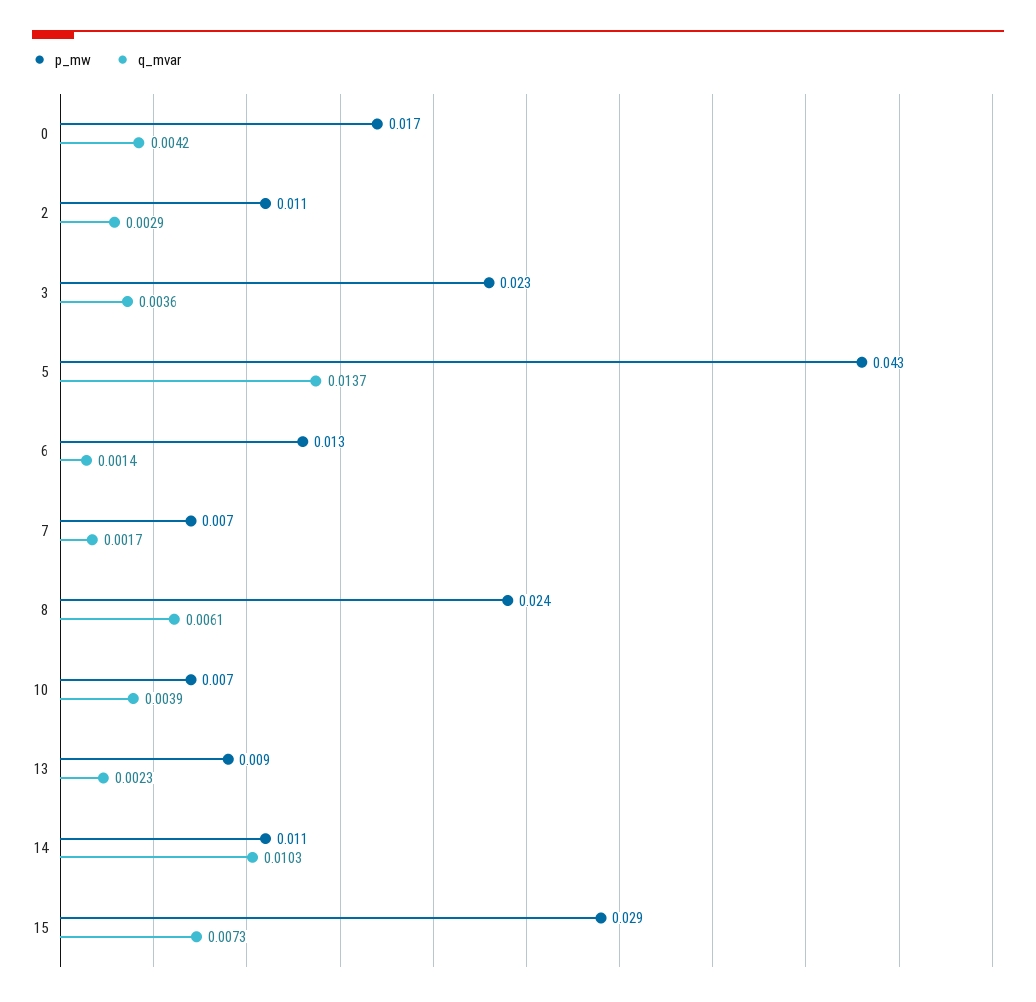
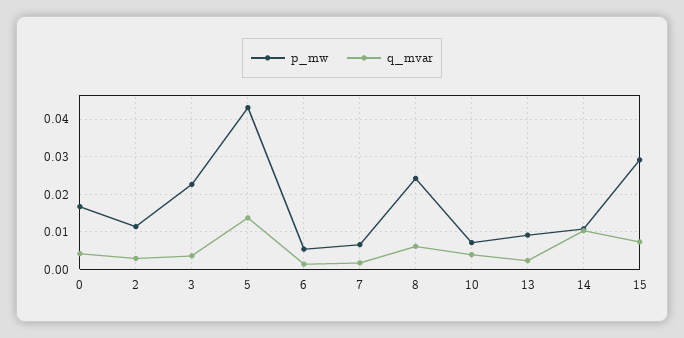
  {
    "p_mw": {
      "0": 0.017,
      "2": 0.011,
      "3": 0.023,
      "5": 0.043,
-     "6": 0.013,
+     "6": 0.006,
      "7": 0.007,
      "8": 0.024,
      "10": 0.007,
      "13": 0.009,
      "14": 0.011,
      "15": 0.029
    },
    "q_mvar": {
      "0": 0.0042,
      "2": 0.0029,
      "3": 0.0036,
      "5": 0.0137,
      "6": 0.0014,
      "7": 0.0017,
      "8": 0.0061,
      "10": 0.0039,
      "13": 0.0023,
      "14": 0.0103,
      "15": 0.0073
    }
  }

